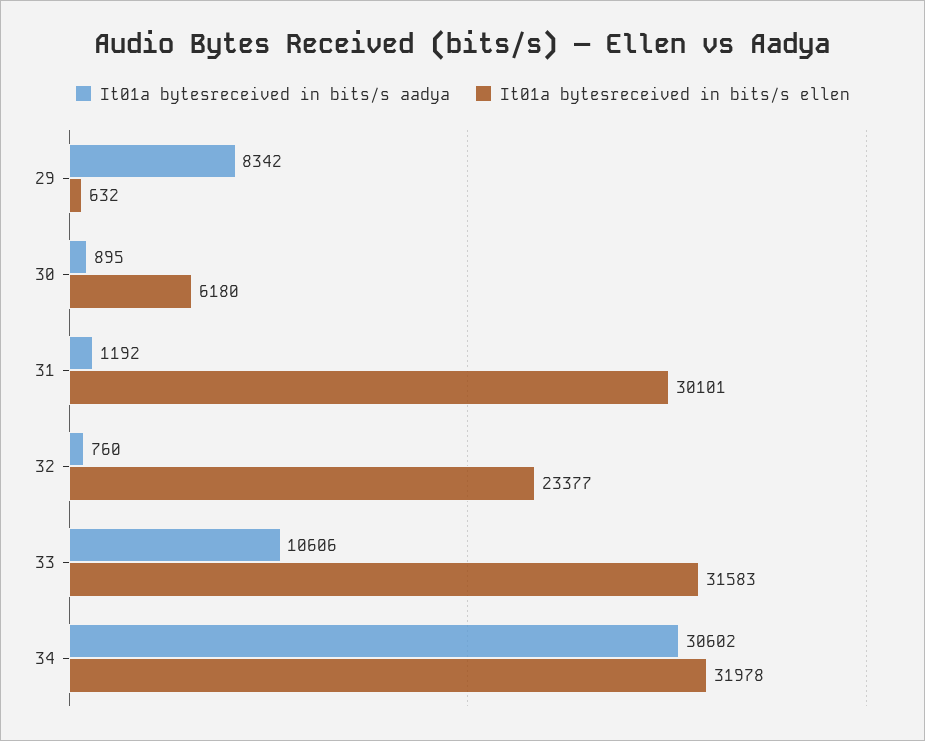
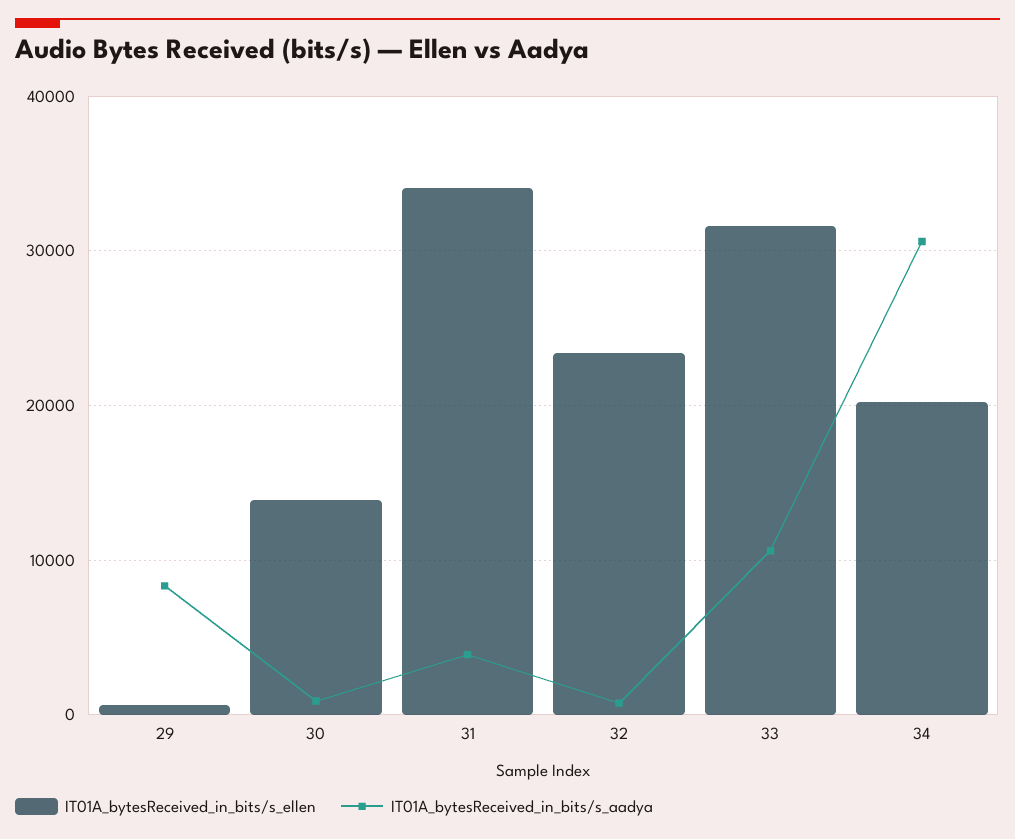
  {
    "It01a bytesreceived in bits/s aadya": {
      "29": 8342,
      "30": 895,
-     "31": 1192,
+     "31": 4000,
      "32": 760,
      "33": 10606,
      "34": 30602
    },
    "It01a bytesreceived in bits/s ellen": {
      "29": 632,
-     "30": 6180,
+     "30": 14000,
-     "31": 30101,
+     "31": 34000,
      "32": 23377,
      "33": 31583,
-     "34": 31978
+     "34": 20000
    }
  }

